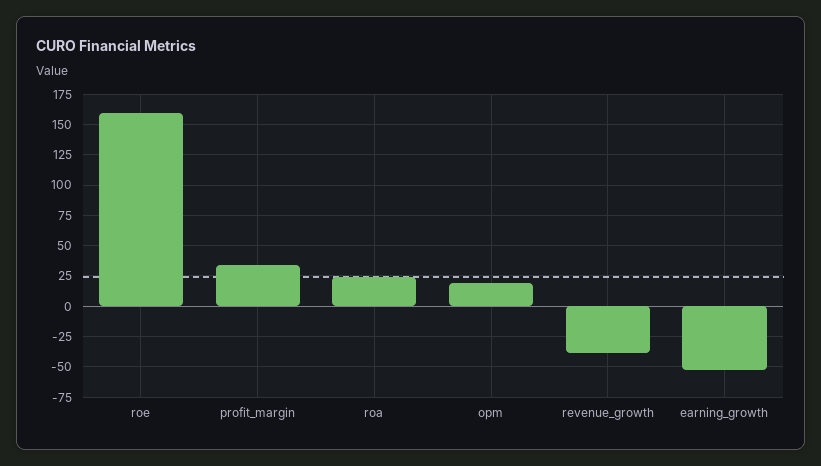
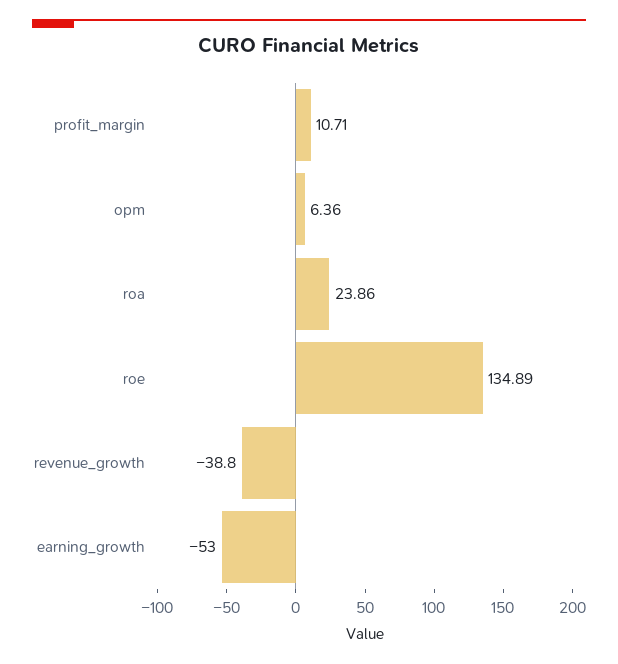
  {
-   "roe": 160,
+   "roe": 134.89,
-   "profit_margin": 35,
+   "profit_margin": 10.71,
    "roa": 23.86,
-   "opm": 20,
+   "opm": 6.36,
    "revenue_growth": -38.8,
    "earning_growth": -53
  }

